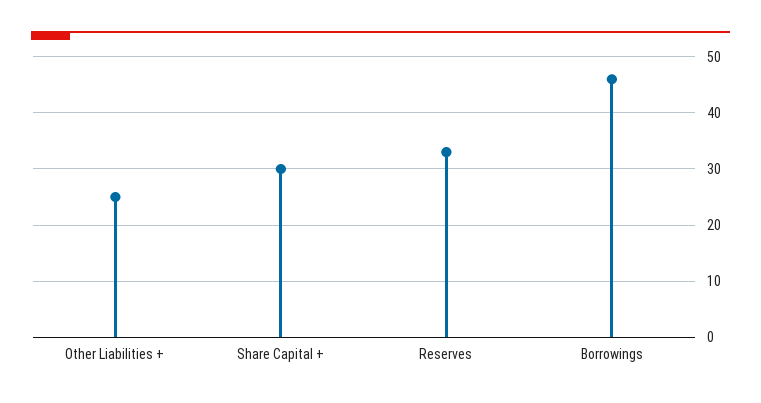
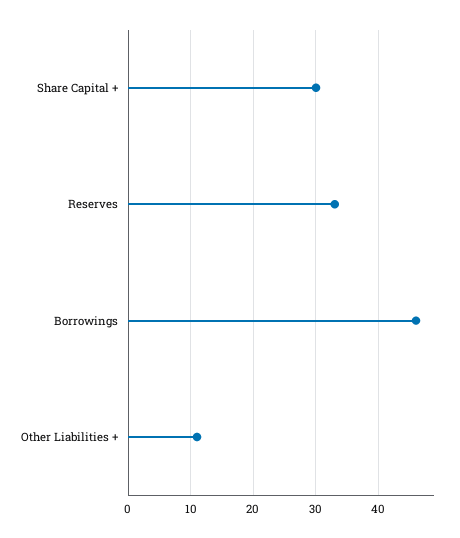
  {
-   "Other Liabilities +": 25,
+   "Other Liabilities +": 11,
    "Share Capital +": 30,
    "Reserves": 33,
    "Borrowings": 46
  }

